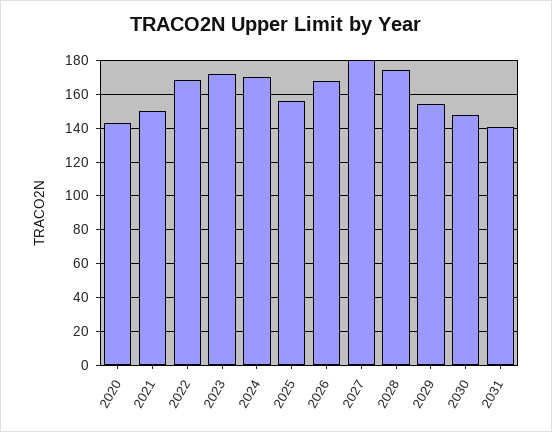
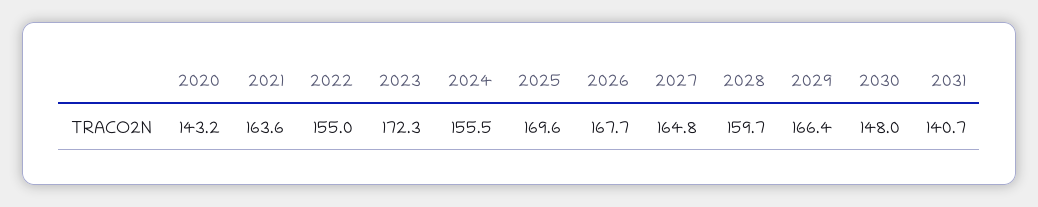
  {
    "2020": 143.2,
-   "2021": 150,
+   "2021": 163.6,
-   "2022": 170,
+   "2022": 155,
    "2023": 172.3,
-   "2024": 170,
+   "2024": 155.5,
-   "2025": 155,
+   "2025": 169.6,
    "2026": 167.7,
-   "2027": 180,
+   "2027": 164.8,
-   "2028": 175,
+   "2028": 159.7,
-   "2029": 155,
+   "2029": 166.4,
    "2030": 148,
    "2031": 140.7
  }

